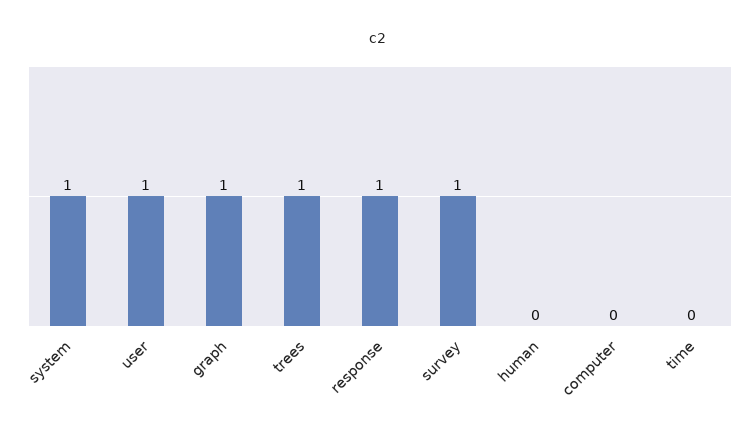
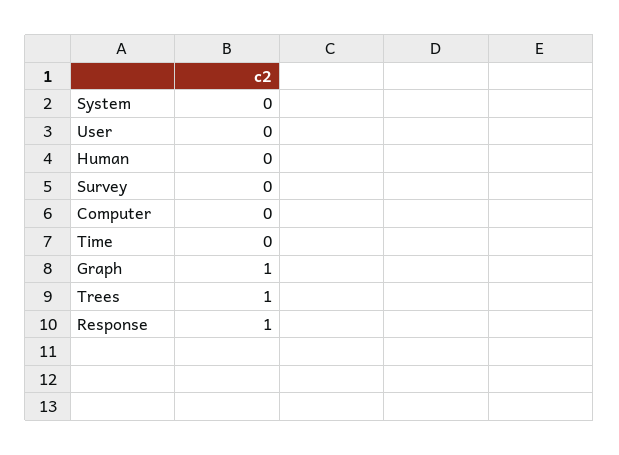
  {
-   "system": 1,
+   "system": 0,
-   "user": 1,
+   "user": 0,
    "graph": 1,
    "trees": 1,
    "response": 1,
-   "survey": 1,
+   "survey": 0,
    "human": 0,
    "computer": 0,
    "time": 0
  }

